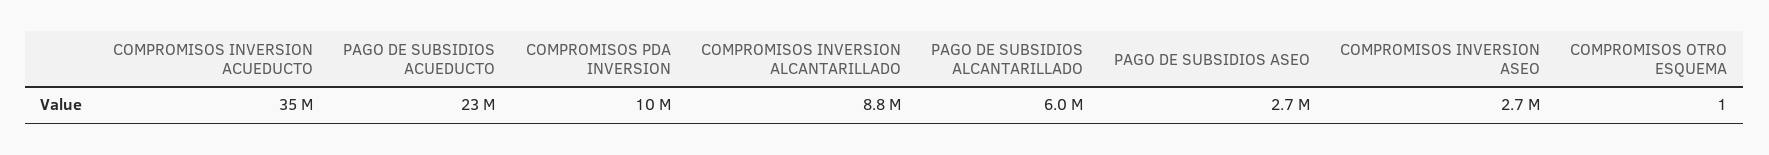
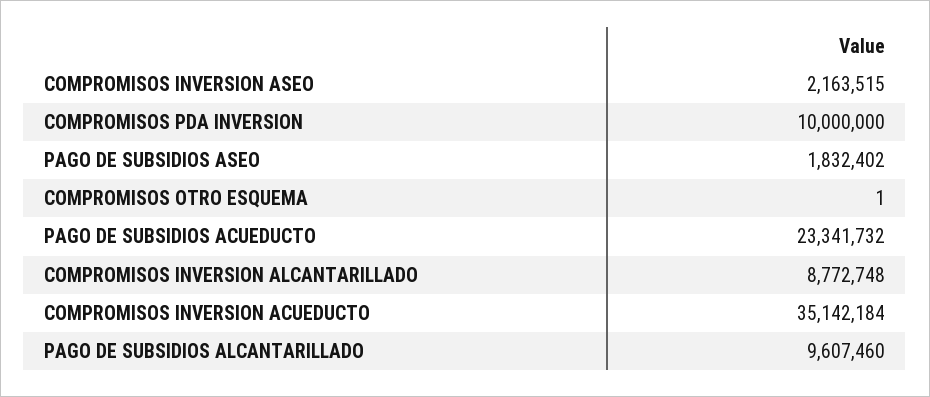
  {
    "COMPROMISOS INVERSION ACUEDUCTO": 35142184,
    "PAGO DE SUBSIDIOS ACUEDUCTO": 23341732,
    "COMPROMISOS PDA INVERSION": 10000000,
    "COMPROMISOS INVERSION ALCANTARILLADO": 8772748,
-   "PAGO DE SUBSIDIOS ALCANTARILLADO": 6000000,
+   "PAGO DE SUBSIDIOS ALCANTARILLADO": 9607460,
-   "PAGO DE SUBSIDIOS ASEO": 2700000,
+   "PAGO DE SUBSIDIOS ASEO": 1832402,
-   "COMPROMISOS INVERSION ASEO": 2700000,
+   "COMPROMISOS INVERSION ASEO": 2163515,
    "COMPROMISOS OTRO ESQUEMA": 1
  }

